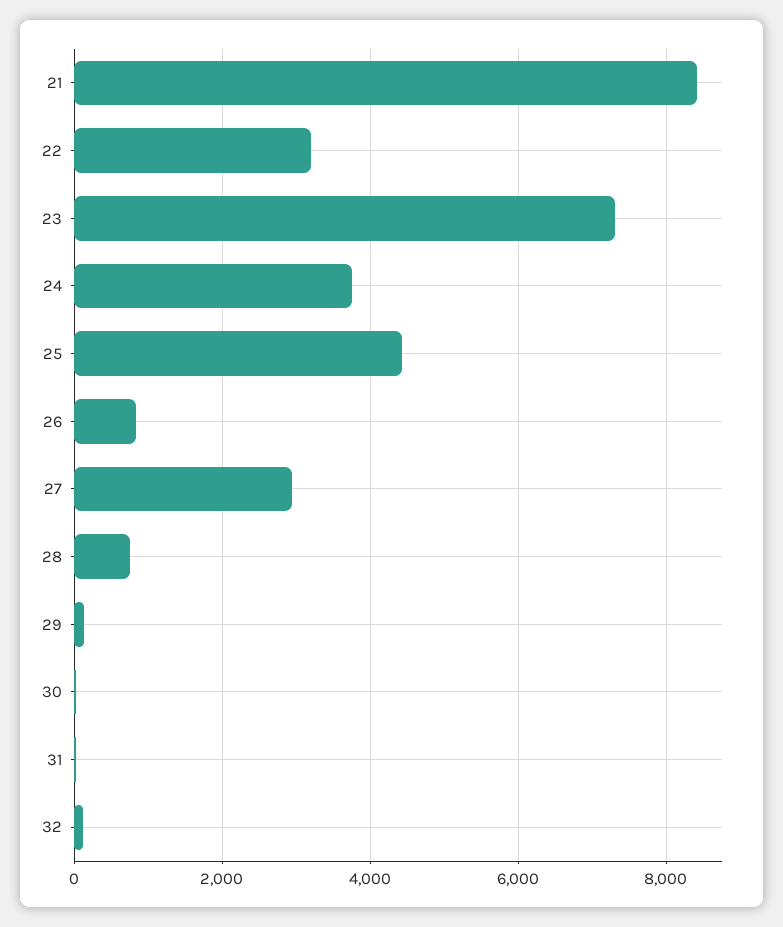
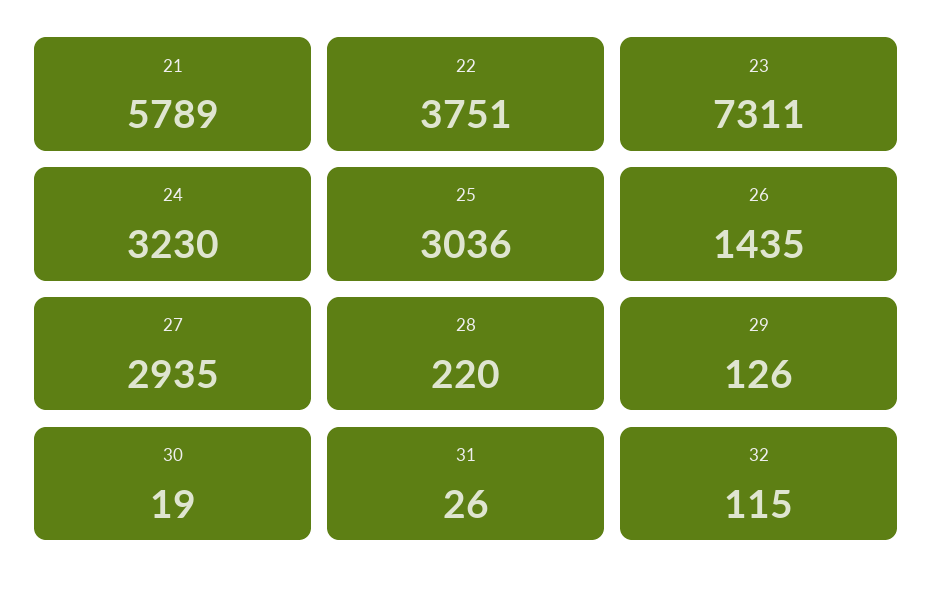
  {
-   "21": 8400,
+   "21": 5789,
-   "22": 3200,
+   "22": 3751,
    "23": 7311,
-   "24": 3800,
+   "24": 3230,
-   "25": 4400,
+   "25": 3036,
-   "26": 800,
+   "26": 1435,
    "27": 2935,
-   "28": 800,
+   "28": 220,
    "29": 126,
    "30": 19,
    "31": 26,
    "32": 115
  }

